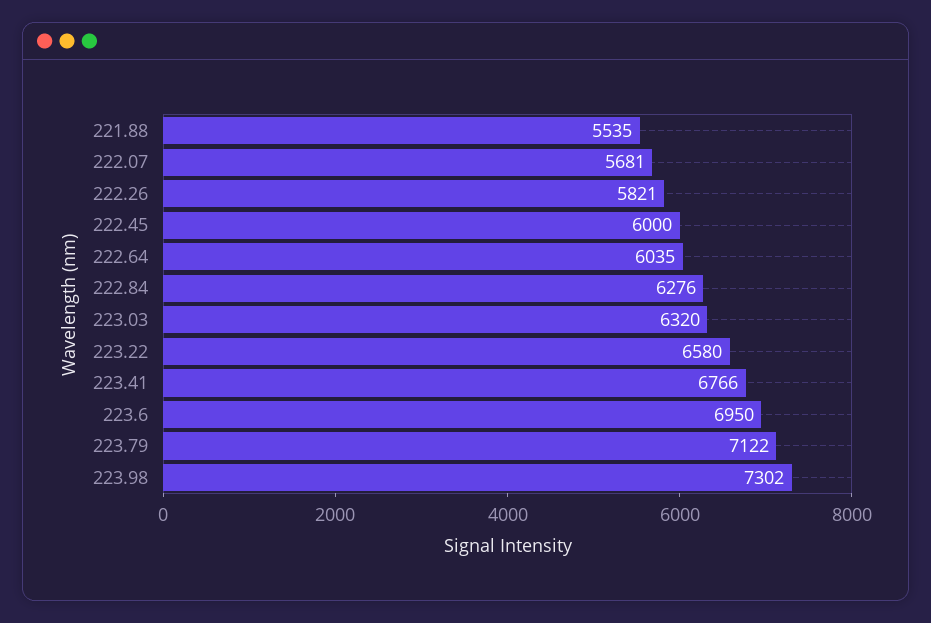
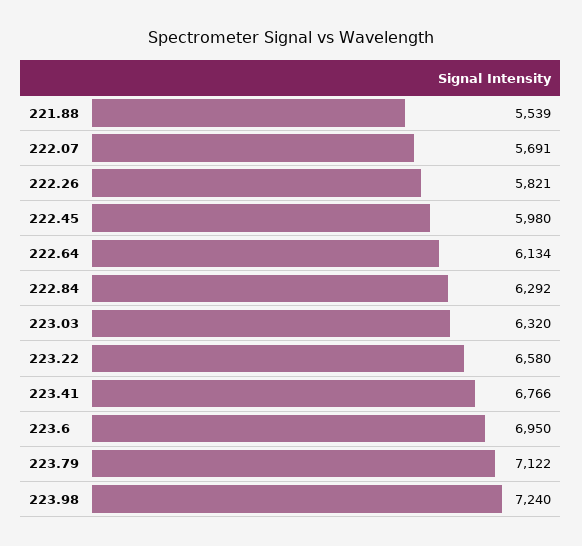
  {
-   "221.88": 5535,
+   "221.88": 5539,
-   "222.07": 5681,
+   "222.07": 5691,
    "222.26": 5821,
-   "222.45": 6000,
+   "222.45": 5980,
-   "222.64": 6035,
+   "222.64": 6134,
-   "222.84": 6276,
+   "222.84": 6292,
    "223.03": 6320,
    "223.22": 6580,
    "223.41": 6766,
    "223.6": 6950,
    "223.79": 7122,
-   "223.98": 7302
+   "223.98": 7240
  }

